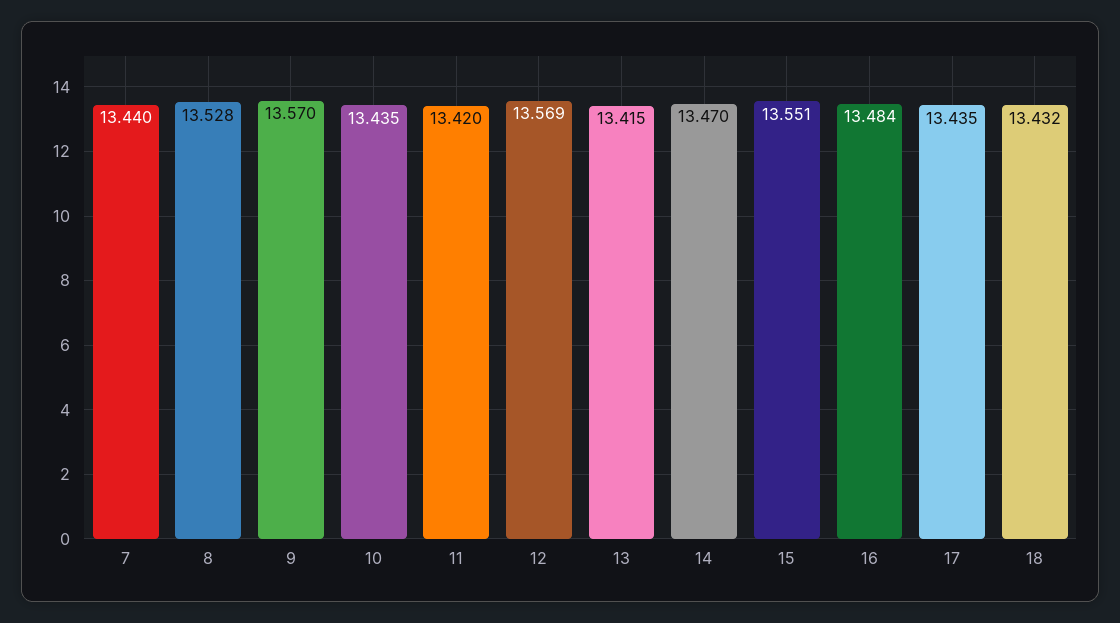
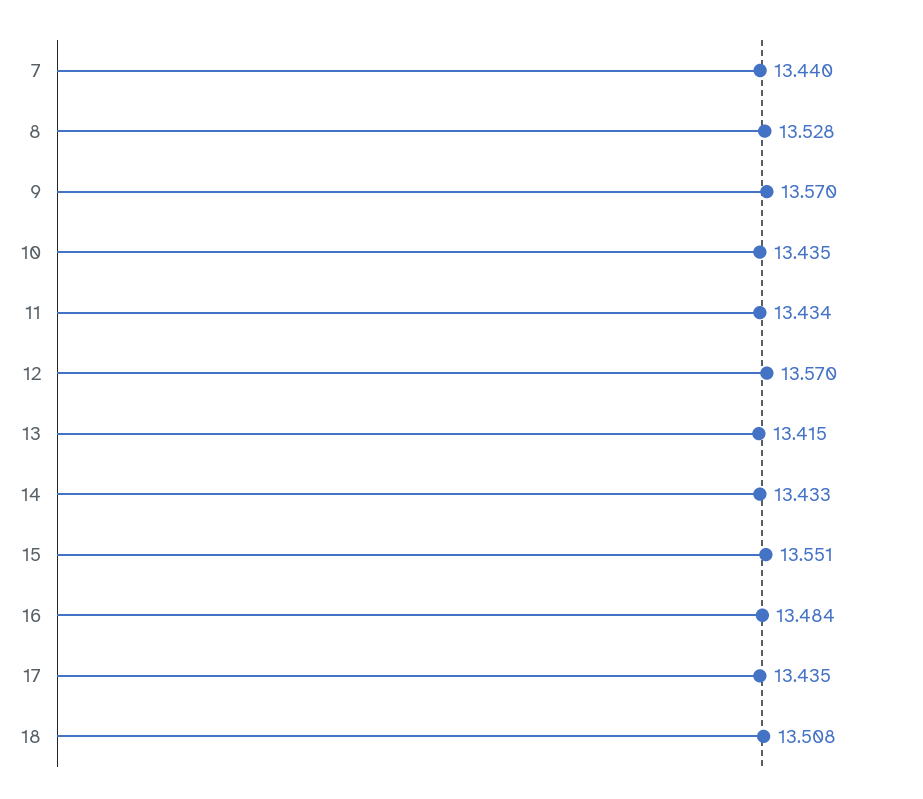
  {
    "7": 13.44,
    "8": 13.528,
    "9": 13.57,
    "10": 13.435,
-   "11": 13.42,
+   "11": 13.434,
-   "12": 13.569,
+   "12": 13.57,
    "13": 13.415,
-   "14": 13.47,
+   "14": 13.433,
    "15": 13.551,
    "16": 13.484,
    "17": 13.435,
-   "18": 13.432
+   "18": 13.508
  }

